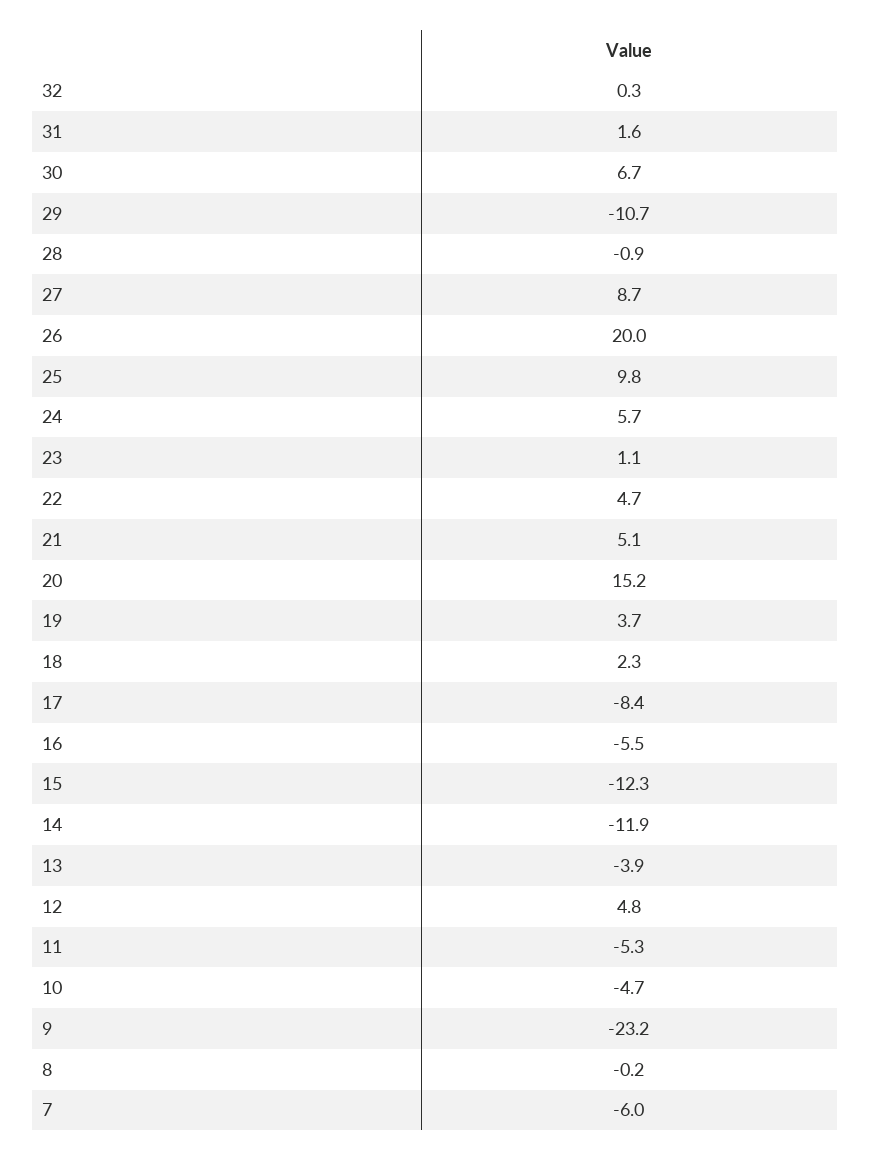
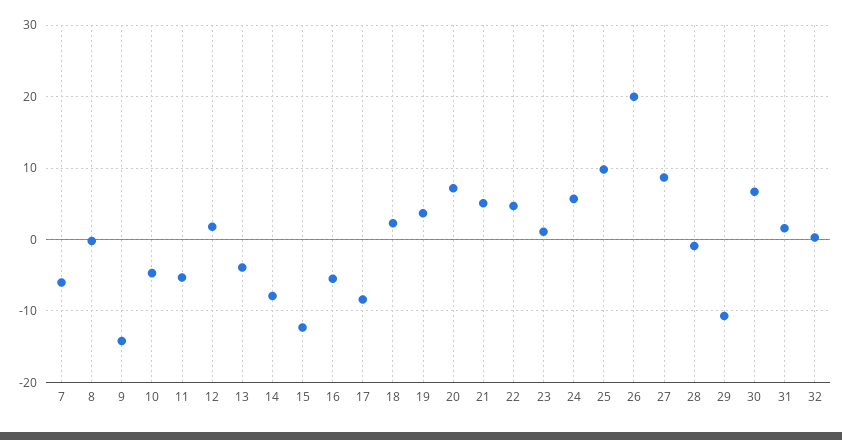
  {
    "32": 0.3,
    "31": 1.6,
    "30": 6.7,
    "29": -10.7,
    "28": -0.9,
    "27": 8.7,
    "26": 20,
    "25": 9.8,
    "24": 5.7,
    "23": 1.1,
    "22": 4.7,
    "21": 5.1,
-   "20": 15.2,
+   "20": 7,
    "19": 3.7,
    "18": 2.3,
    "17": -8.4,
    "16": -5.5,
    "15": -12.3,
-   "14": -11.9,
+   "14": -8,
    "13": -3.9,
-   "12": 4.8,
+   "12": 2,
    "11": -5.3,
    "10": -4.7,
-   "9": -23.2,
+   "9": -14,
    "8": -0.2,
    "7": -6
  }

